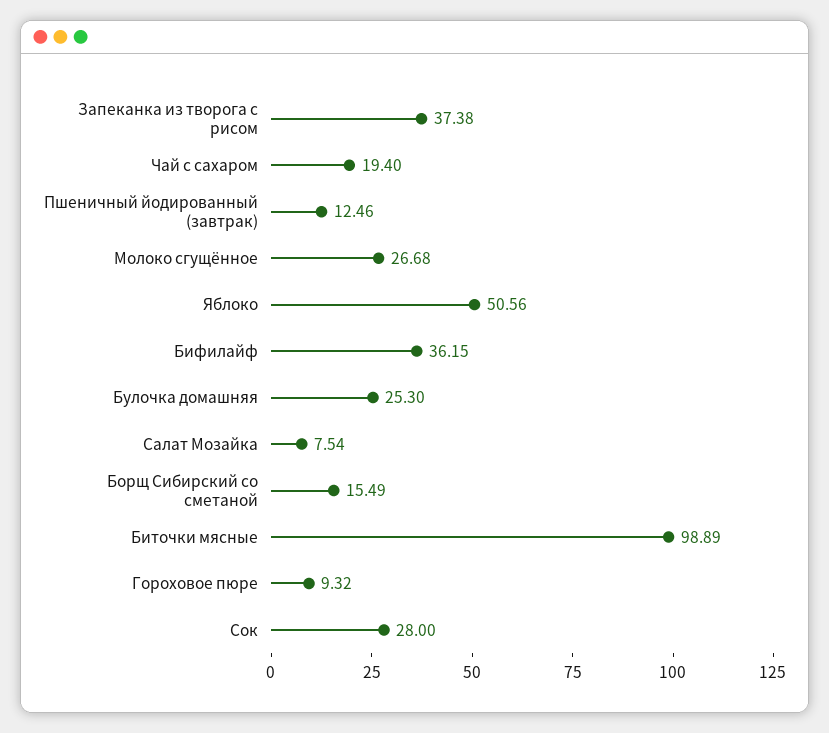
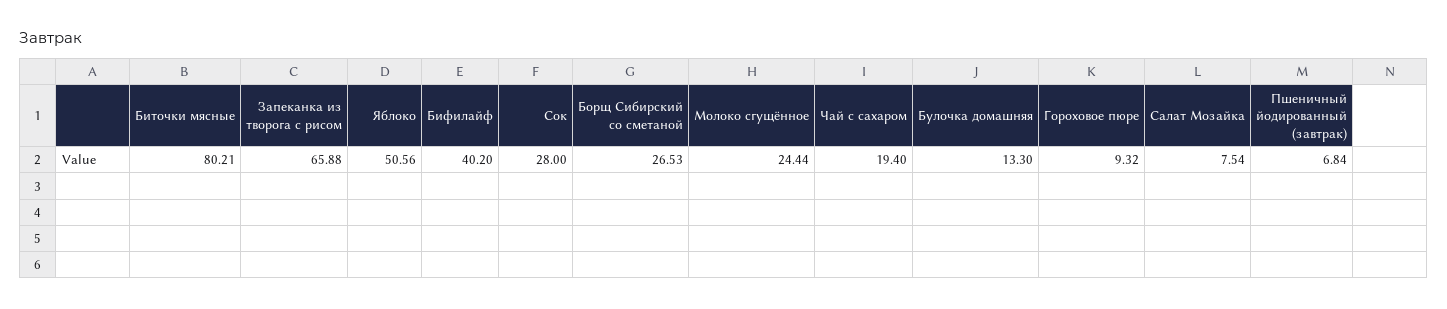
  {
-   "Запеканка из творога с рисом": 37.38,
+   "Запеканка из творога с рисом": 65.88,
    "Чай с сахаром": 19.4,
-   "Пшеничный йодированный (завтрак)": 12.46,
+   "Пшеничный йодированный (завтрак)": 6.84,
-   "Молоко сгущённое": 26.68,
+   "Молоко сгущённое": 24.44,
    "Яблоко": 50.56,
-   "Бифилайф": 36.15,
+   "Бифилайф": 40.2,
-   "Булочка домашняя": 25.3,
+   "Булочка домашняя": 13.3,
    "Салат Мозайка": 7.54,
-   "Борщ Сибирский со сметаной": 15.49,
+   "Борщ Сибирский со сметаной": 26.53,
-   "Биточки мясные": 98.89,
+   "Биточки мясные": 80.21,
    "Гороховое пюре": 9.32,
    "Сок": 28
  }

